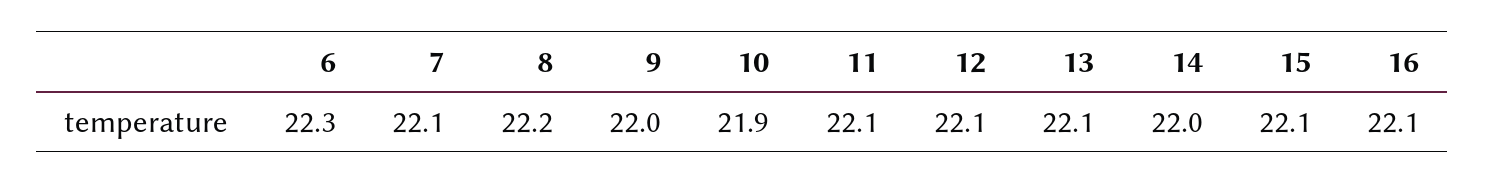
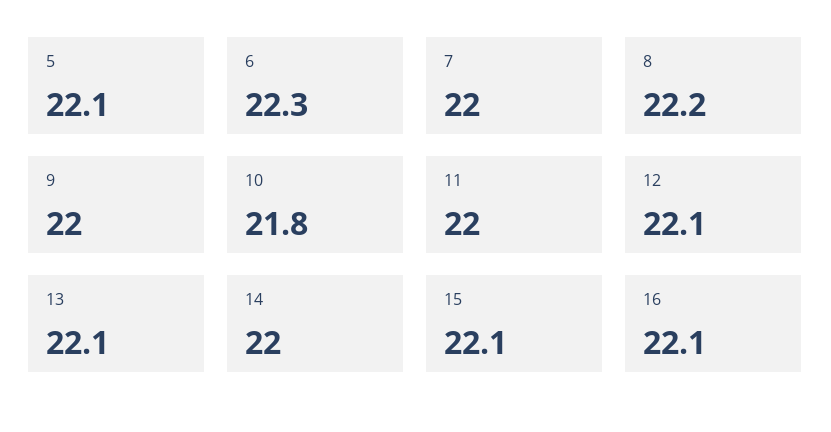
  {
    "6": 22.3,
-   "7": 22.1,
+   "7": 22,
    "8": 22.2,
    "9": 22,
-   "10": 21.9,
+   "10": 21.8,
-   "11": 22.1,
+   "11": 22,
    "12": 22.1,
    "13": 22.1,
    "14": 22,
    "15": 22.1,
-   "16": 22.1
+   "16": 22.1,
+   "5": 22.1
  }

